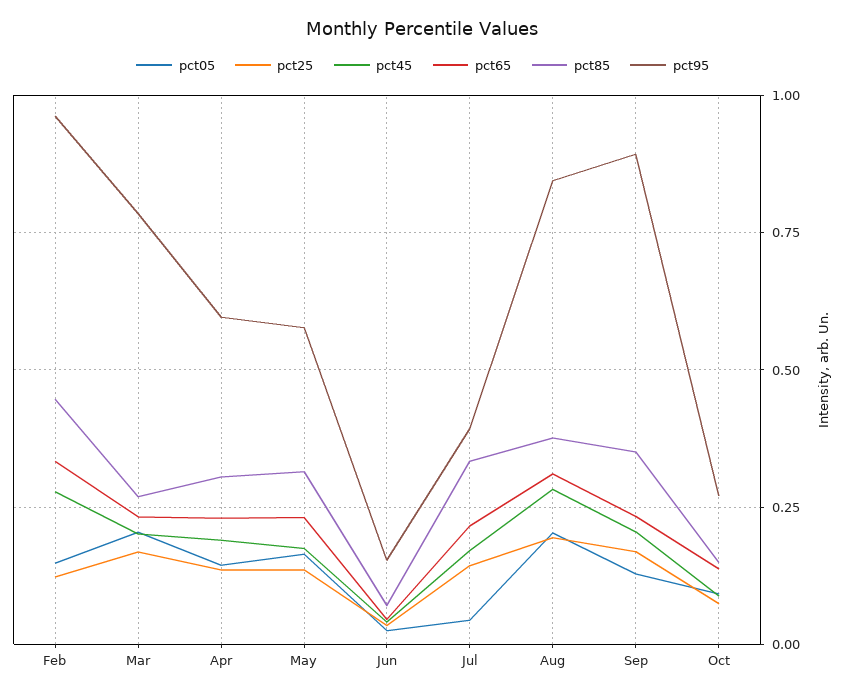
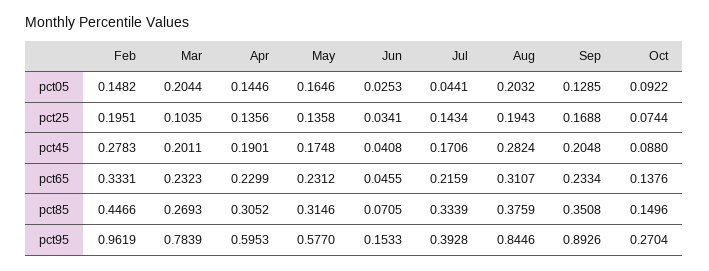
  {
    "pct05": {
      "Feb": 0.1482,
      "Mar": 0.2044,
      "Apr": 0.1446,
      "May": 0.1646,
      "Jun": 0.0253,
      "Jul": 0.0441,
      "Aug": 0.2032,
      "Sep": 0.1285,
      "Oct": 0.0922
    },
    "pct25": {
-     "Feb": 0.125,
+     "Feb": 0.1951,
-     "Mar": 0.175,
+     "Mar": 0.1035,
      "Apr": 0.1356,
      "May": 0.1358,
      "Jun": 0.0341,
      "Jul": 0.1434,
      "Aug": 0.1943,
      "Sep": 0.1688,
      "Oct": 0.0744
    },
    "pct45": {
      "Feb": 0.2783,
      "Mar": 0.2011,
      "Apr": 0.1901,
      "May": 0.1748,
      "Jun": 0.0408,
      "Jul": 0.1706,
      "Aug": 0.2824,
      "Sep": 0.2048,
      "Oct": 0.088
    },
    "pct65": {
      "Feb": 0.3331,
      "Mar": 0.2323,
      "Apr": 0.2299,
      "May": 0.2312,
      "Jun": 0.0455,
      "Jul": 0.2159,
      "Aug": 0.3107,
      "Sep": 0.2334,
      "Oct": 0.1376
    },
    "pct85": {
      "Feb": 0.4466,
      "Mar": 0.2693,
      "Apr": 0.3052,
      "May": 0.3146,
      "Jun": 0.0705,
      "Jul": 0.3339,
      "Aug": 0.3759,
      "Sep": 0.3508,
      "Oct": 0.1496
    },
    "pct95": {
      "Feb": 0.9619,
      "Mar": 0.7839,
      "Apr": 0.5953,
      "May": 0.577,
      "Jun": 0.1533,
      "Jul": 0.3928,
      "Aug": 0.8446,
      "Sep": 0.8926,
      "Oct": 0.2704
    }
  }

